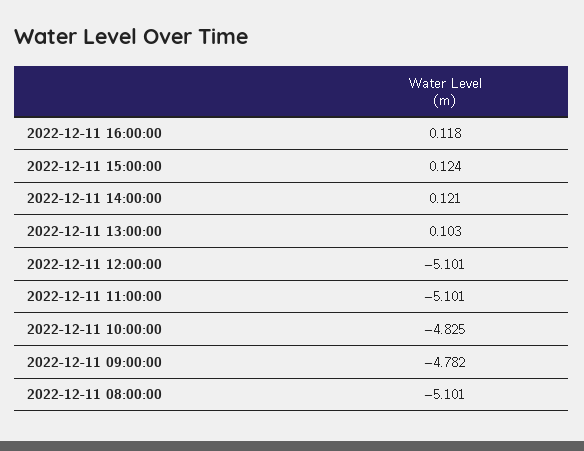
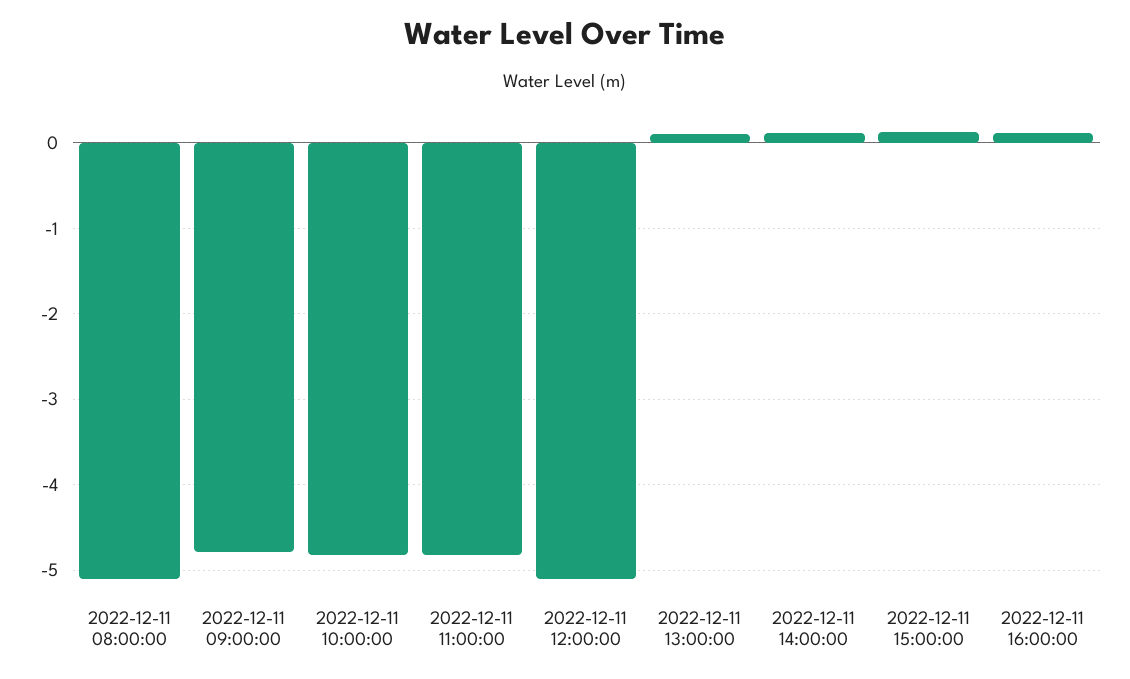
  {
    "2022-12-11 16:00:00": 0.118,
    "2022-12-11 15:00:00": 0.124,
    "2022-12-11 14:00:00": 0.121,
    "2022-12-11 13:00:00": 0.103,
    "2022-12-11 12:00:00": -5.101,
-   "2022-12-11 11:00:00": -5.101,
+   "2022-12-11 11:00:00": -4.8,
    "2022-12-11 10:00:00": -4.825,
    "2022-12-11 09:00:00": -4.782,
    "2022-12-11 08:00:00": -5.101
  }

